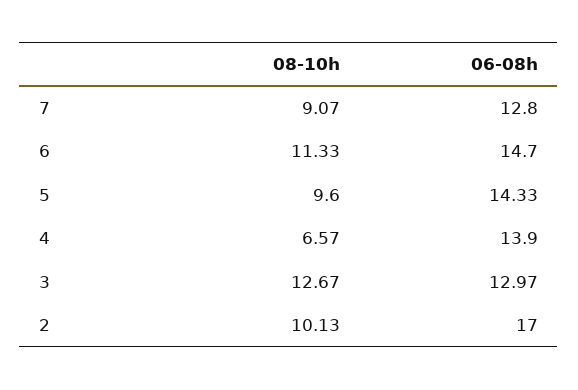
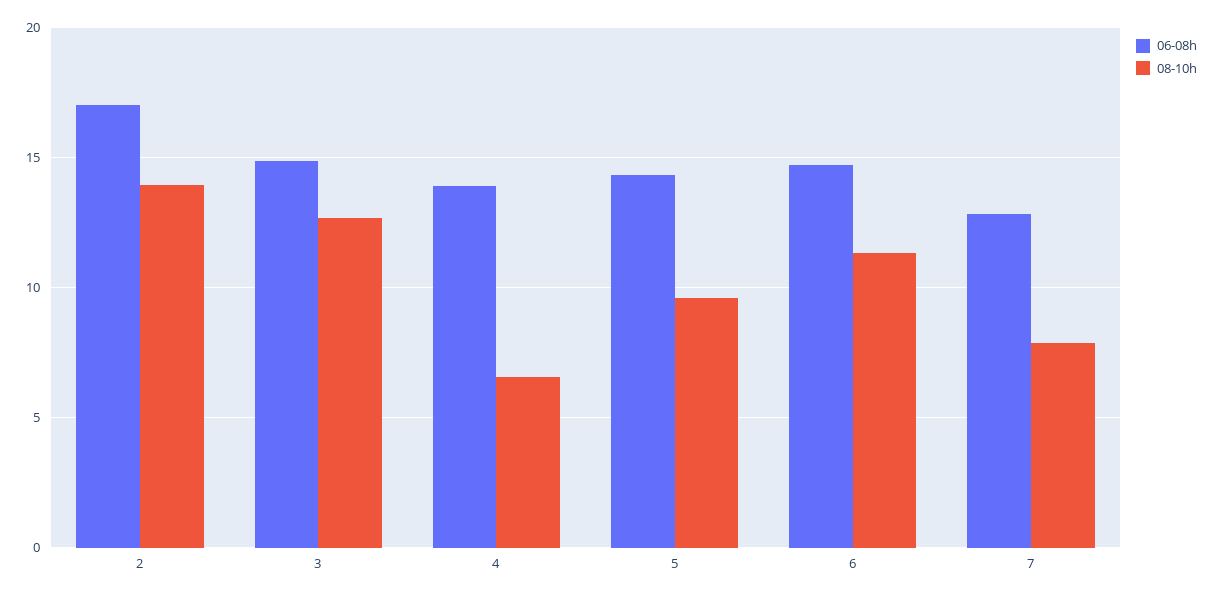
  {
    "08-10h": {
-     "7": 9.07,
+     "7": 8,
      "6": 11.33,
      "5": 9.6,
      "4": 6.57,
      "3": 12.67,
-     "2": 10.13
+     "2": 14
    },
    "06-08h": {
      "7": 12.8,
      "6": 14.7,
      "5": 14.33,
      "4": 13.9,
-     "3": 12.97,
+     "3": 15,
      "2": 17
    }
  }

